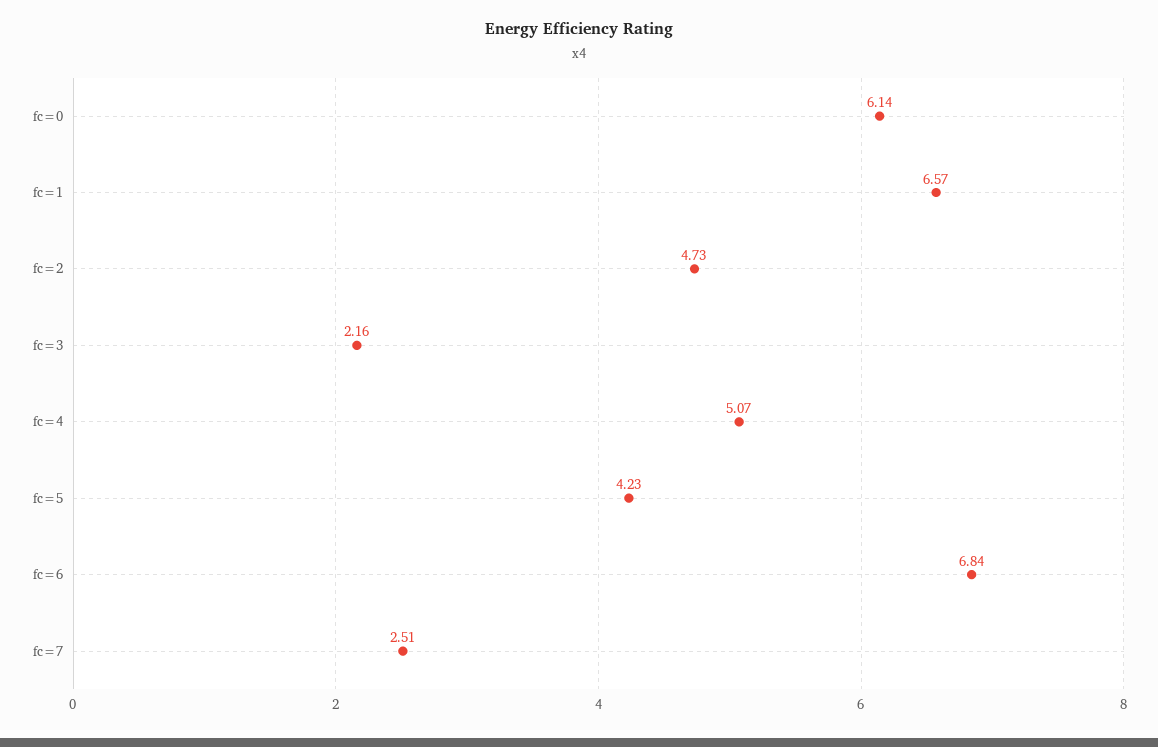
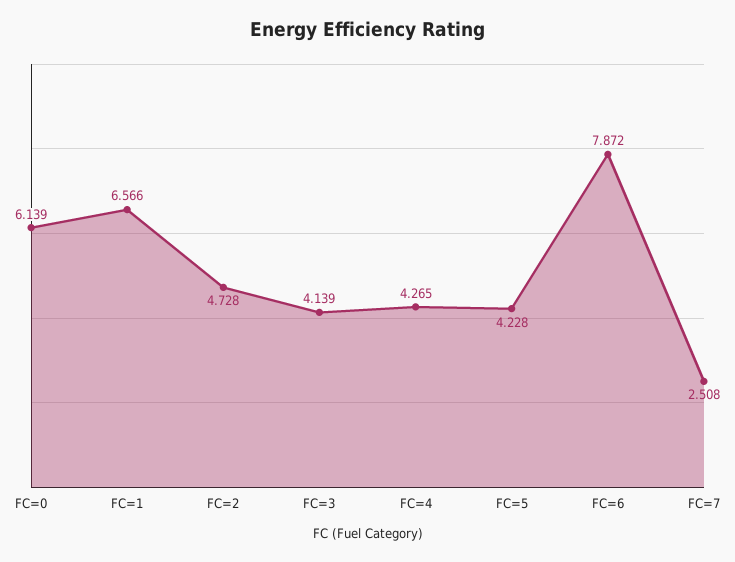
  {
    "fc=0": 6.139,
    "fc=1": 6.566,
    "fc=2": 4.728,
-   "fc=3": 2.16,
+   "fc=3": 4.139,
-   "fc=4": 5.07,
+   "fc=4": 4.265,
    "fc=5": 4.228,
-   "fc=6": 6.84,
+   "fc=6": 7.872,
    "fc=7": 2.508
  }

